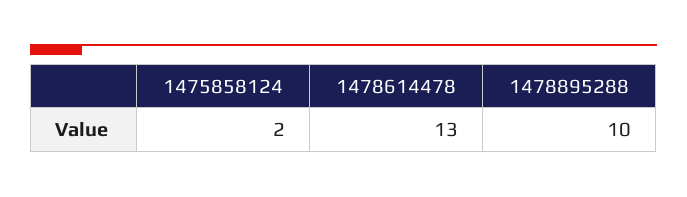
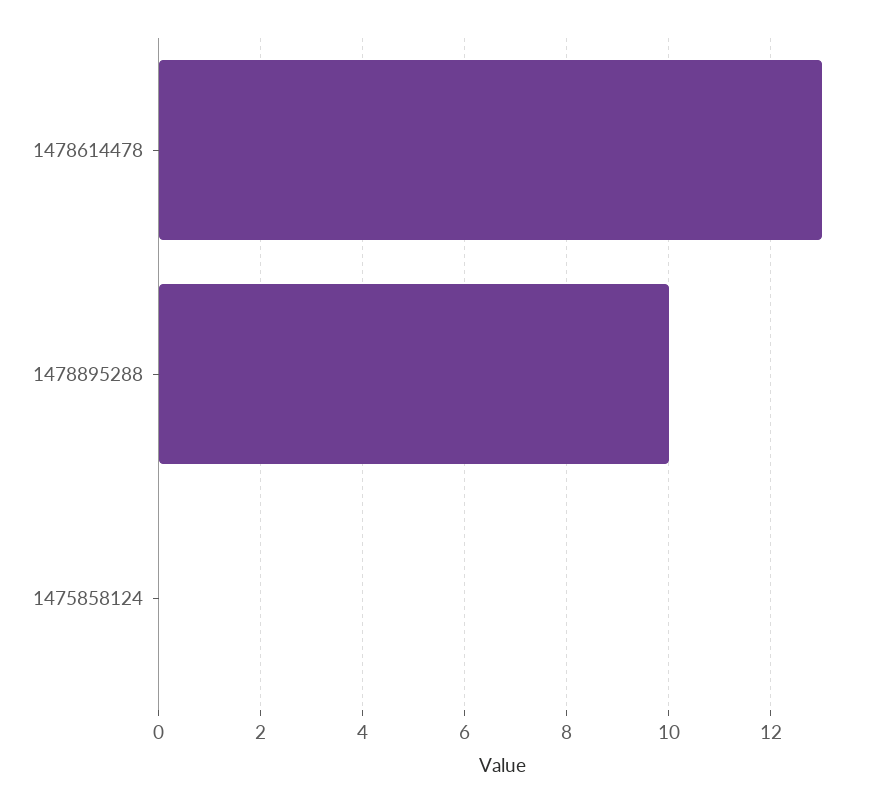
  {
-   "1475858124": 2,
+   "1475858124": 0,
    "1478614478": 13,
    "1478895288": 10
  }

